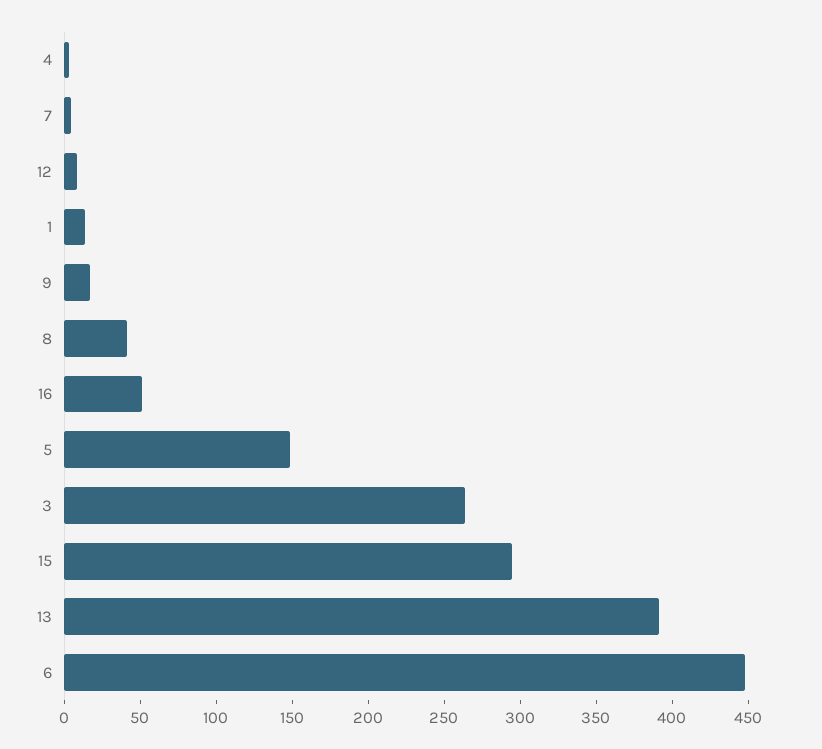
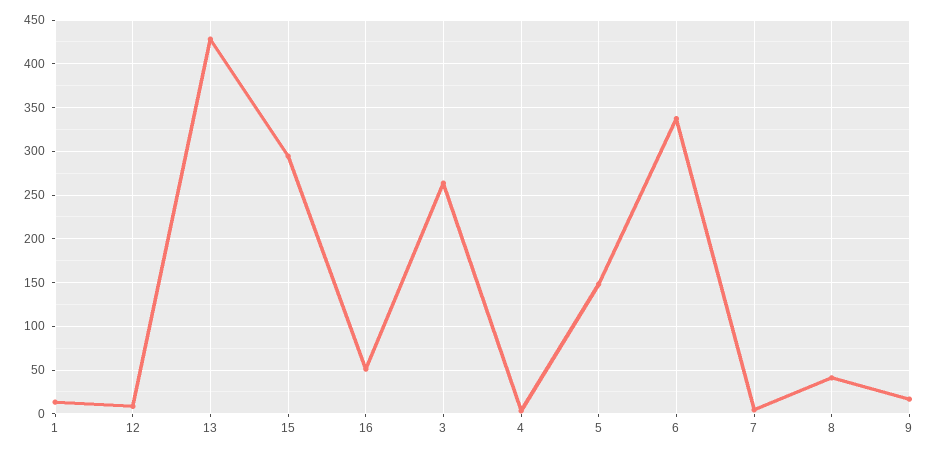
  {
    "4": 0,
    "7": 0,
    "12": 10,
    "1": 10,
    "9": 20,
    "8": 40,
    "16": 50,
    "5": 150,
    "3": 260,
    "15": 290,
-   "13": 390,
+   "13": 430,
-   "6": 450
+   "6": 340
  }

